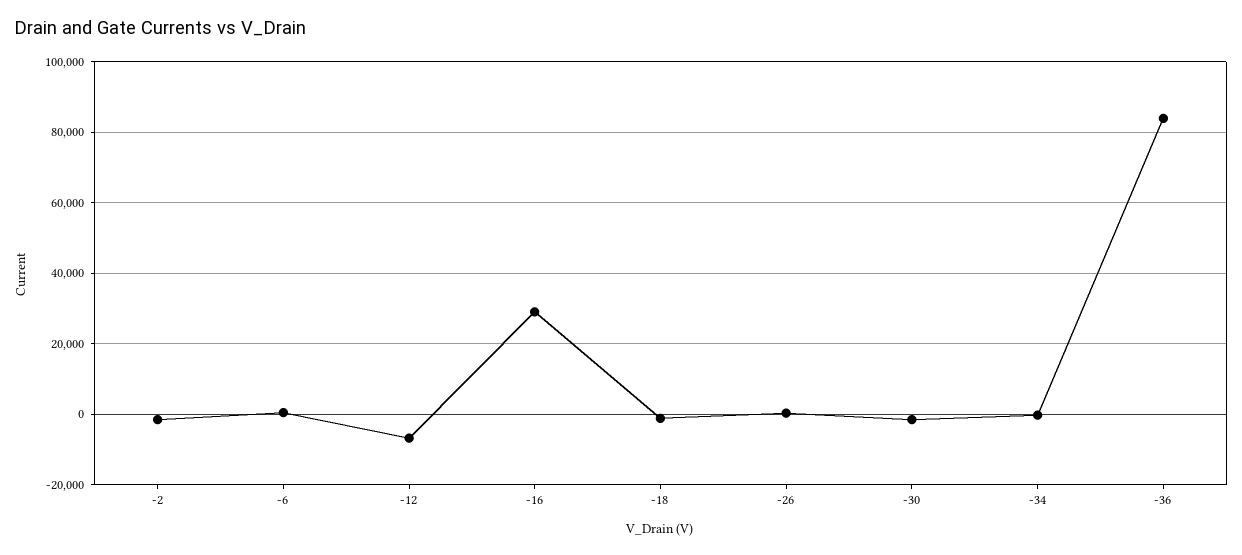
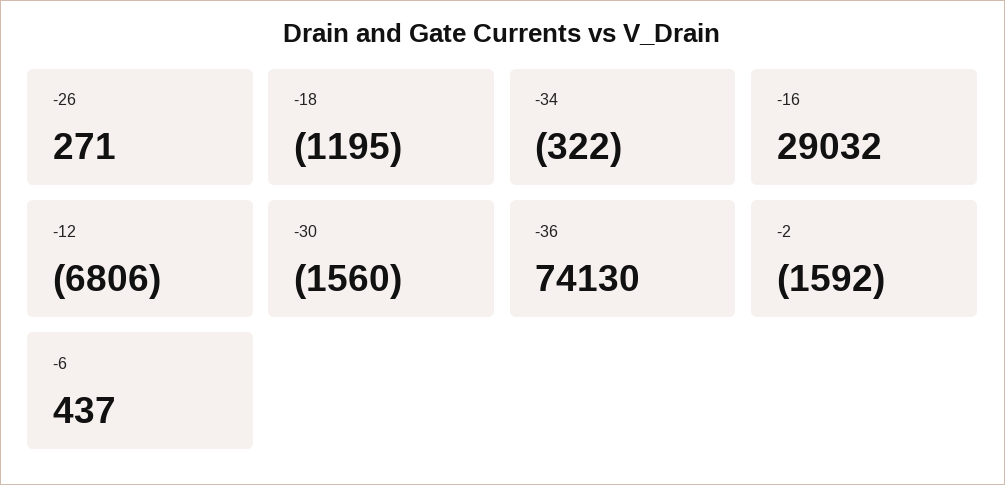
  {
    "-2": -1592,
    "-6": 437,
    "-12": -6806,
    "-16": 29032,
    "-18": -1195,
    "-26": 271,
    "-30": -1560,
    "-34": -322,
-   "-36": 84000
+   "-36": 74130
  }

